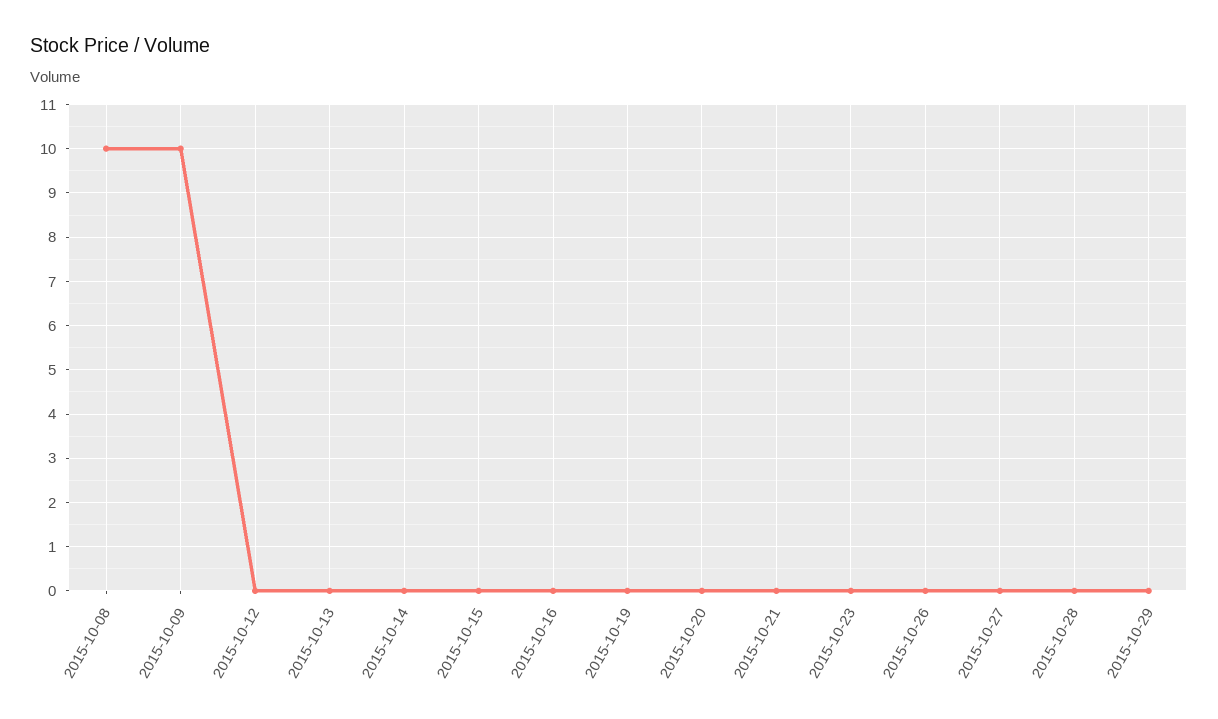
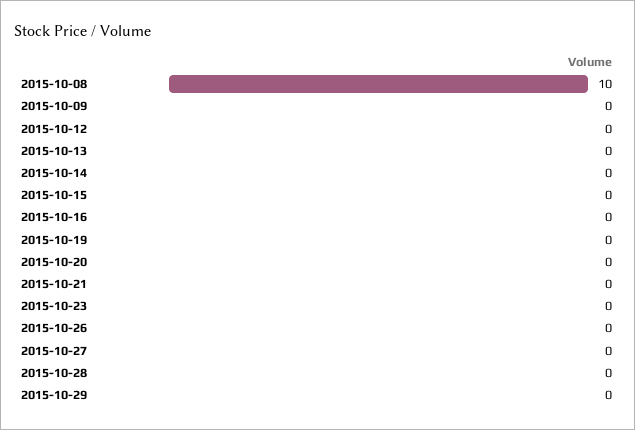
  {
    "2015-10-08": 10,
-   "2015-10-09": 10,
+   "2015-10-09": 0,
    "2015-10-12": 0,
    "2015-10-13": 0,
    "2015-10-14": 0,
    "2015-10-15": 0,
    "2015-10-16": 0,
    "2015-10-19": 0,
    "2015-10-20": 0,
    "2015-10-21": 0,
    "2015-10-23": 0,
    "2015-10-26": 0,
    "2015-10-27": 0,
    "2015-10-28": 0,
    "2015-10-29": 0
  }

